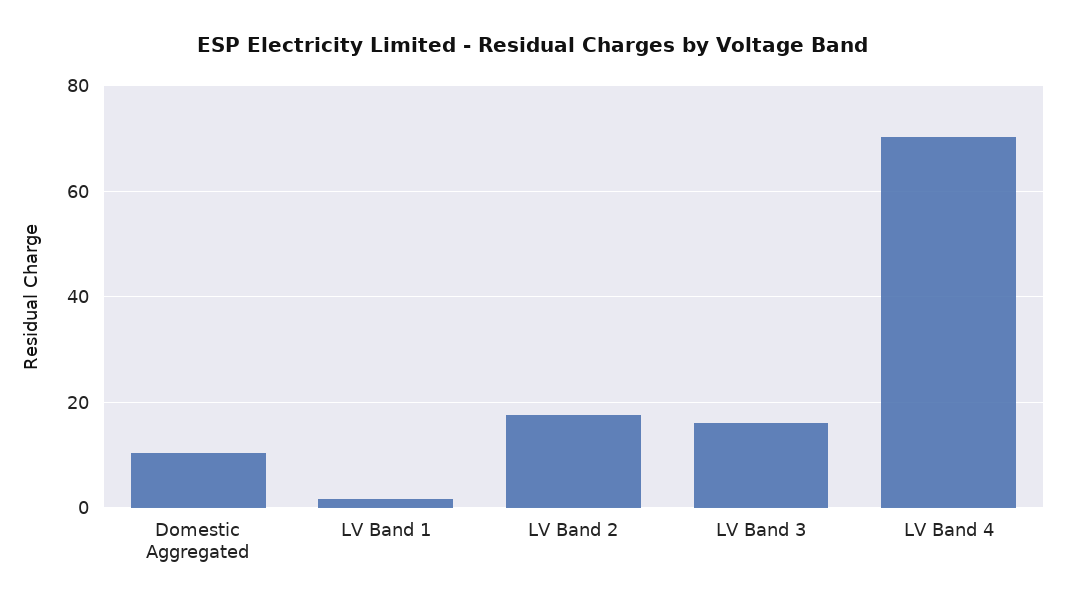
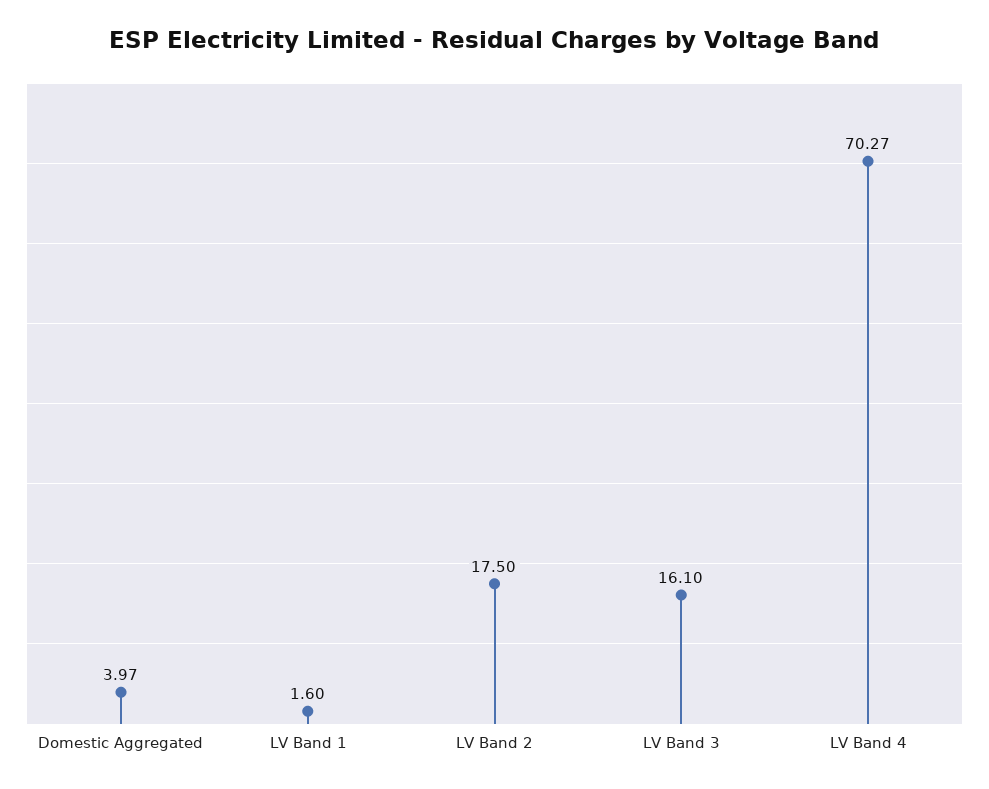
  {
-   "Domestic Aggregated": 10,
+   "Domestic Aggregated": 3.97,
    "LV Band 1": 1.6,
    "LV Band 2": 17.5,
    "LV Band 3": 16.1,
    "LV Band 4": 70.27
  }

